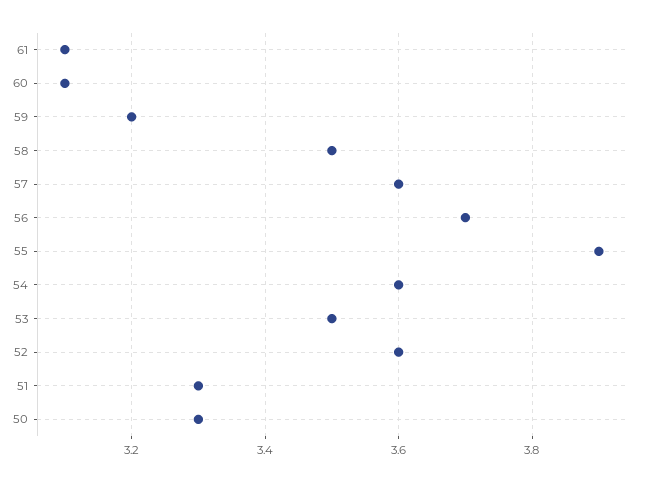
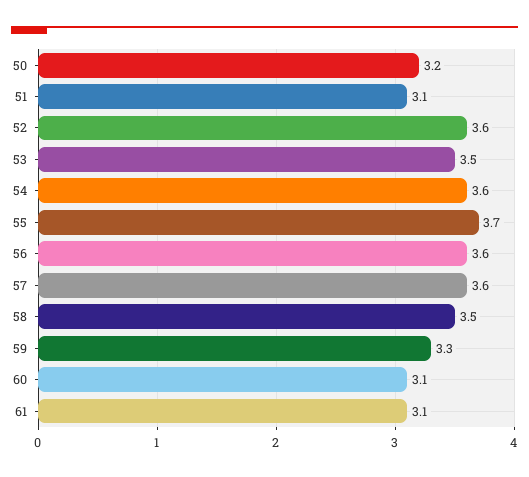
  {
    "61": 3.1,
    "60": 3.1,
-   "59": 3.2,
+   "59": 3.3,
    "58": 3.5,
    "57": 3.6,
-   "56": 3.7,
+   "56": 3.6,
-   "55": 3.9,
+   "55": 3.7,
    "54": 3.6,
    "53": 3.5,
    "52": 3.6,
-   "51": 3.3,
+   "51": 3.1,
-   "50": 3.3
+   "50": 3.2
  }

